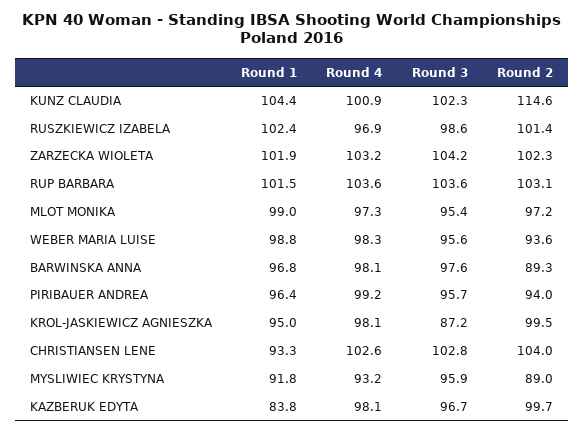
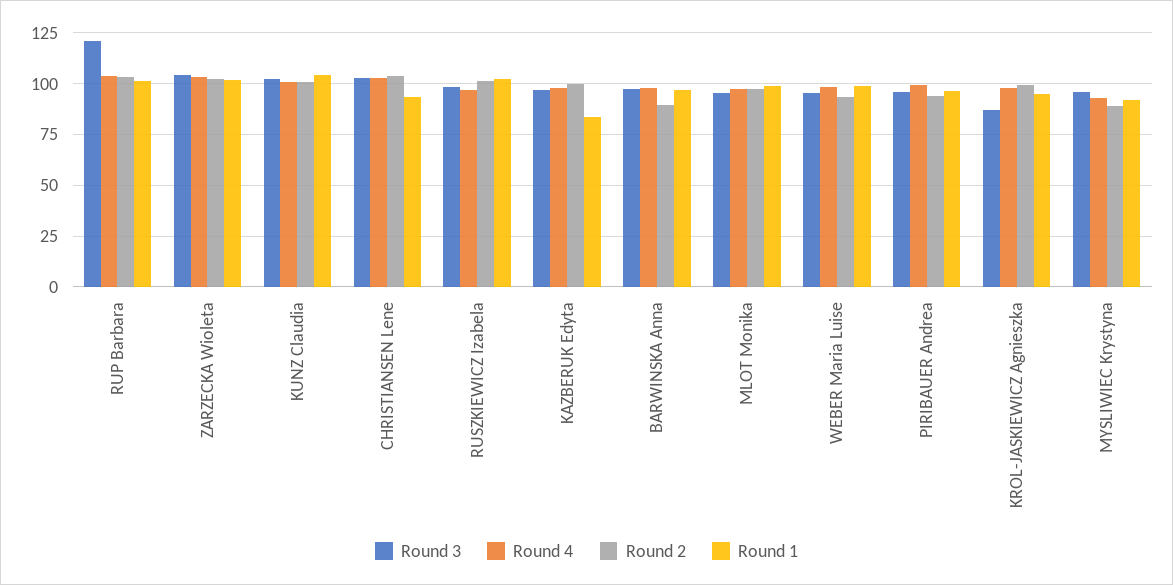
  {
    "Round 1": {
      "KUNZ CLAUDIA": 104.4,
      "RUSZKIEWICZ IZABELA": 102.4,
      "ZARZECKA WIOLETA": 101.9,
      "RUP BARBARA": 101.5,
      "MLOT MONIKA": 99,
      "WEBER MARIA LUISE": 98.8,
      "BARWINSKA ANNA": 96.8,
      "PIRIBAUER ANDREA": 96.4,
      "KROL-JASKIEWICZ AGNIESZKA": 95,
      "CHRISTIANSEN LENE": 93.3,
      "MYSLIWIEC KRYSTYNA": 91.8,
      "KAZBERUK EDYTA": 83.8
    },
    "Round 4": {
      "KUNZ CLAUDIA": 100.9,
      "RUSZKIEWICZ IZABELA": 96.9,
      "ZARZECKA WIOLETA": 103.2,
      "RUP BARBARA": 103.6,
      "MLOT MONIKA": 97.3,
      "WEBER MARIA LUISE": 98.3,
      "BARWINSKA ANNA": 98.1,
      "PIRIBAUER ANDREA": 99.2,
      "KROL-JASKIEWICZ AGNIESZKA": 98.1,
      "CHRISTIANSEN LENE": 102.6,
      "MYSLIWIEC KRYSTYNA": 93.2,
      "KAZBERUK EDYTA": 98.1
    },
    "Round 3": {
      "KUNZ CLAUDIA": 102.3,
      "RUSZKIEWICZ IZABELA": 98.6,
      "ZARZECKA WIOLETA": 104.2,
-     "RUP BARBARA": 103.6,
+     "RUP BARBARA": 120,
      "MLOT MONIKA": 95.4,
      "WEBER MARIA LUISE": 95.6,
      "BARWINSKA ANNA": 97.6,
      "PIRIBAUER ANDREA": 95.7,
      "KROL-JASKIEWICZ AGNIESZKA": 87.2,
      "CHRISTIANSEN LENE": 102.8,
      "MYSLIWIEC KRYSTYNA": 95.9,
      "KAZBERUK EDYTA": 96.7
    },
    "Round 2": {
-     "KUNZ CLAUDIA": 114.6,
+     "KUNZ CLAUDIA": 100,
      "RUSZKIEWICZ IZABELA": 101.4,
      "ZARZECKA WIOLETA": 102.3,
      "RUP BARBARA": 103.1,
      "MLOT MONIKA": 97.2,
      "WEBER MARIA LUISE": 93.6,
      "BARWINSKA ANNA": 89.3,
      "PIRIBAUER ANDREA": 94,
      "KROL-JASKIEWICZ AGNIESZKA": 99.5,
      "CHRISTIANSEN LENE": 104,
      "MYSLIWIEC KRYSTYNA": 89,
      "KAZBERUK EDYTA": 99.7
    }
  }

